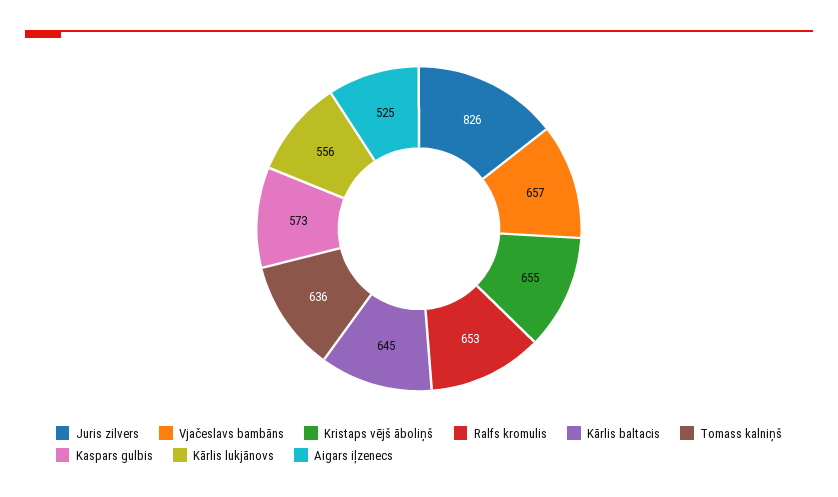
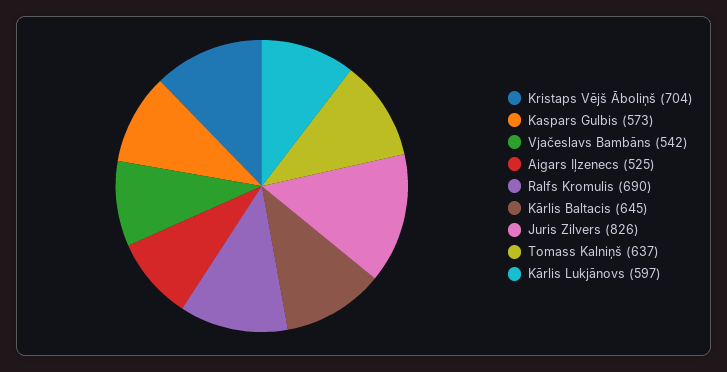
  {
    "Juris zilvers": 826,
-   "Vjačeslavs bambāns": 657,
+   "Vjačeslavs bambāns": 542,
-   "Kristaps vējš āboliņš": 655,
+   "Kristaps vējš āboliņš": 704,
-   "Ralfs kromulis": 653,
+   "Ralfs kromulis": 690,
    "Kārlis baltacis": 645,
-   "Tomass kalniņš": 636,
+   "Tomass kalniņš": 637,
    "Kaspars gulbis": 573,
-   "Kārlis lukjānovs": 556,
+   "Kārlis lukjānovs": 597,
    "Aigars iļzenecs": 525
  }

